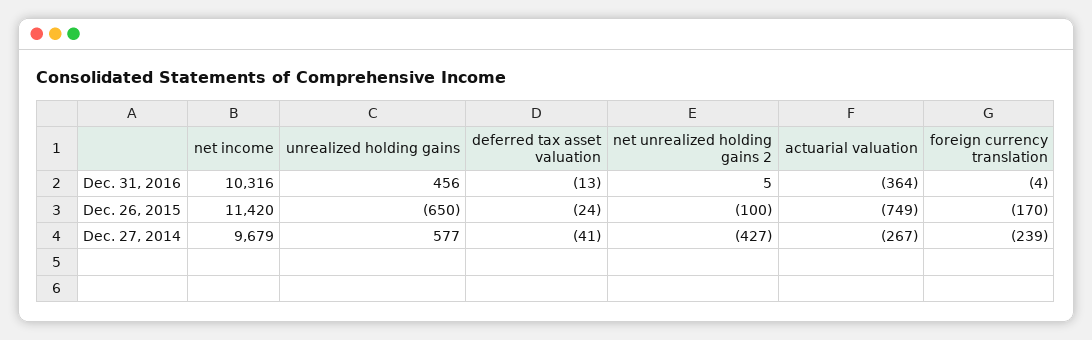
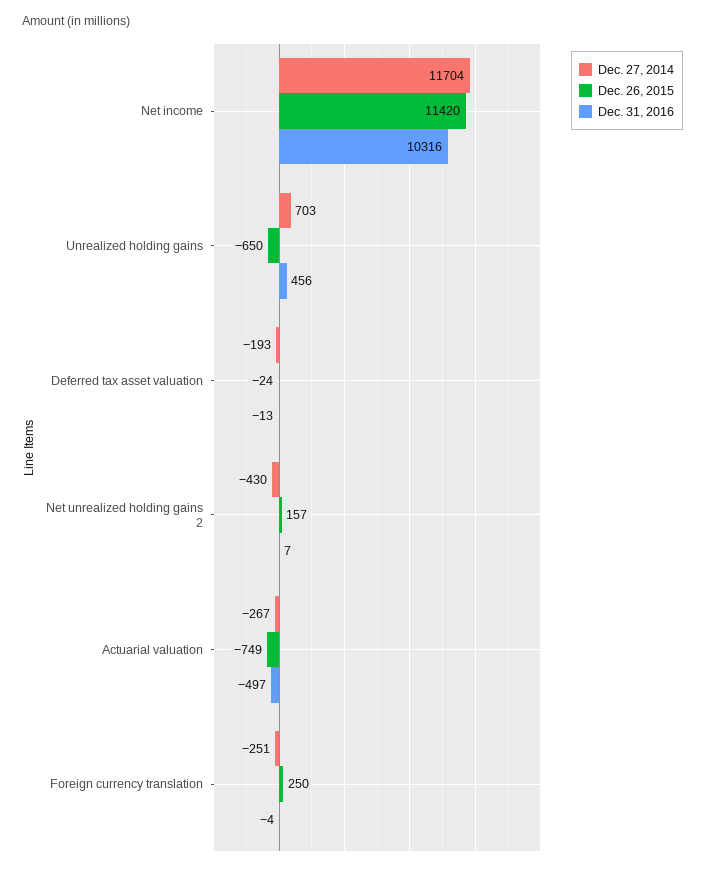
  {
    "Dec. 31, 2016": {
      "net income": 10316,
      "unrealized holding gains": 456,
      "deferred tax asset valuation": -13,
-     "net unrealized holding gains 2": 5,
+     "net unrealized holding gains 2": 7,
-     "actuarial valuation": -364,
+     "actuarial valuation": -497,
      "foreign currency translation": -4
    },
    "Dec. 26, 2015": {
      "net income": 11420,
      "unrealized holding gains": -650,
      "deferred tax asset valuation": -24,
-     "net unrealized holding gains 2": -100,
+     "net unrealized holding gains 2": 157,
      "actuarial valuation": -749,
-     "foreign currency translation": -170
+     "foreign currency translation": 250
    },
    "Dec. 27, 2014": {
-     "net income": 9679,
+     "net income": 11704,
-     "unrealized holding gains": 577,
+     "unrealized holding gains": 703,
-     "deferred tax asset valuation": -41,
+     "deferred tax asset valuation": -193,
-     "net unrealized holding gains 2": -427,
+     "net unrealized holding gains 2": -430,
      "actuarial valuation": -267,
-     "foreign currency translation": -239
+     "foreign currency translation": -251
    }
  }

